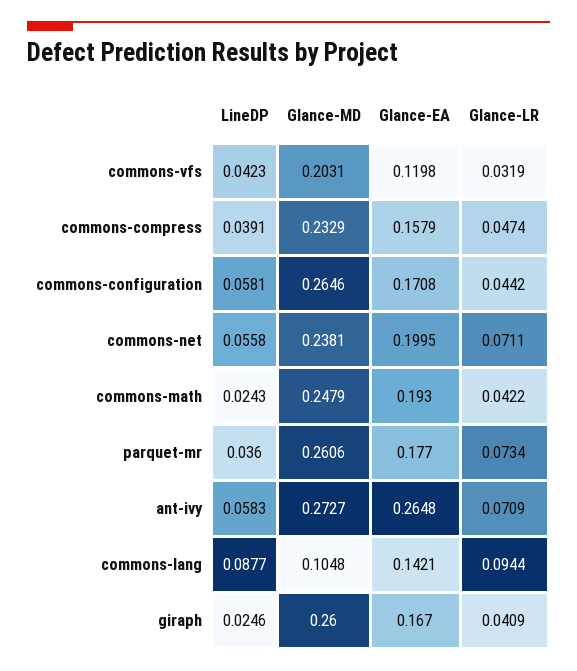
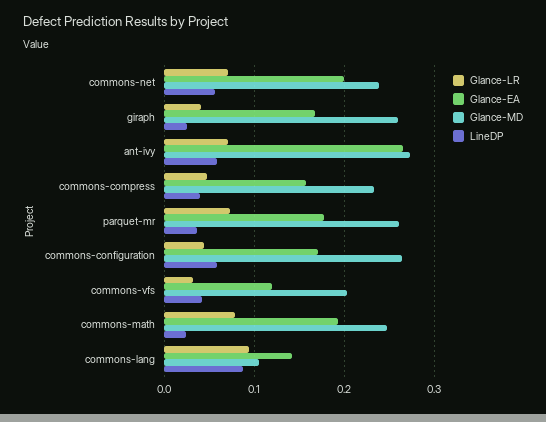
  {
    "LineDP": {
      "commons-vfs": 0.0423,
      "commons-compress": 0.0391,
      "commons-configuration": 0.0581,
      "commons-net": 0.0558,
      "commons-math": 0.0243,
      "parquet-mr": 0.036,
      "ant-ivy": 0.0583,
      "commons-lang": 0.0877,
      "giraph": 0.0246
    },
    "Glance-MD": {
      "commons-vfs": 0.2031,
      "commons-compress": 0.2329,
      "commons-configuration": 0.2646,
      "commons-net": 0.2381,
      "commons-math": 0.2479,
      "parquet-mr": 0.2606,
      "ant-ivy": 0.2727,
      "commons-lang": 0.1048,
      "giraph": 0.26
    },
    "Glance-EA": {
      "commons-vfs": 0.1198,
      "commons-compress": 0.1579,
      "commons-configuration": 0.1708,
      "commons-net": 0.1995,
      "commons-math": 0.193,
      "parquet-mr": 0.177,
      "ant-ivy": 0.2648,
      "commons-lang": 0.1421,
      "giraph": 0.167
    },
    "Glance-LR": {
      "commons-vfs": 0.0319,
      "commons-compress": 0.0474,
      "commons-configuration": 0.0442,
      "commons-net": 0.0711,
-     "commons-math": 0.0422,
+     "commons-math": 0.08,
      "parquet-mr": 0.0734,
      "ant-ivy": 0.0709,
      "commons-lang": 0.0944,
      "giraph": 0.0409
    }
  }

